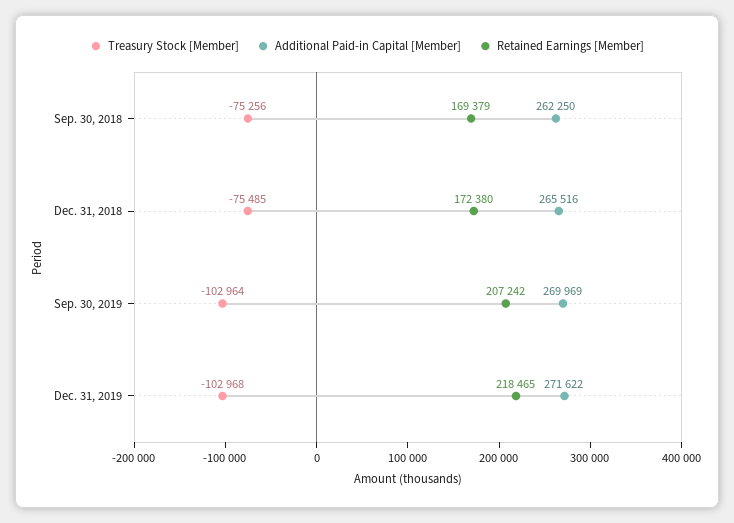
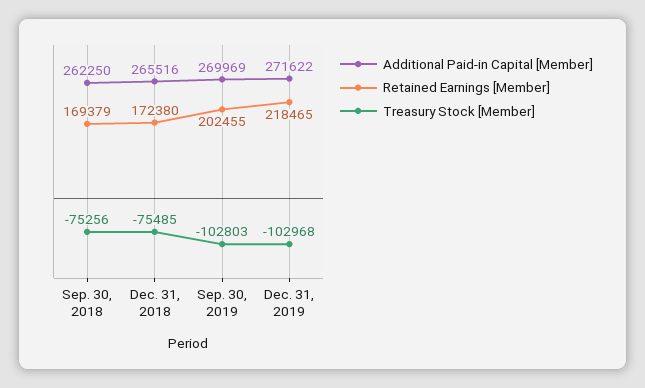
  {
    "Treasury Stock [Member]": {
      "Sep. 30, 2018": -75256,
      "Dec. 31, 2018": -75485,
-     "Sep. 30, 2019": -102964,
+     "Sep. 30, 2019": -102803,
      "Dec. 31, 2019": -102968
    },
    "Additional Paid-in Capital [Member]": {
      "Sep. 30, 2018": 262250,
      "Dec. 31, 2018": 265516,
      "Sep. 30, 2019": 269969,
      "Dec. 31, 2019": 271622
    },
    "Retained Earnings [Member]": {
      "Sep. 30, 2018": 169379,
      "Dec. 31, 2018": 172380,
-     "Sep. 30, 2019": 207242,
+     "Sep. 30, 2019": 202455,
      "Dec. 31, 2019": 218465
    }
  }

